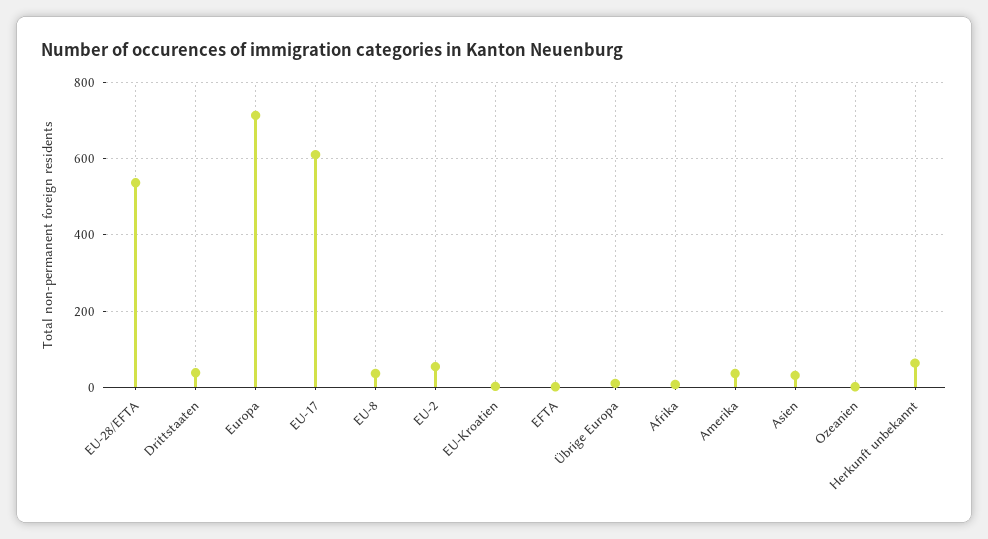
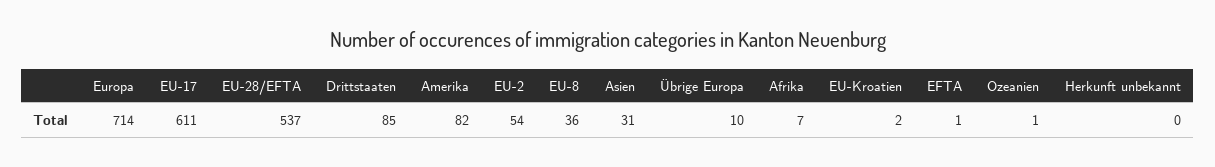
  {
    "EU-28/EFTA": 537,
-   "Drittstaaten": 40,
+   "Drittstaaten": 85,
    "Europa": 714,
    "EU-17": 611,
    "EU-8": 36,
    "EU-2": 54,
    "EU-Kroatien": 2,
    "EFTA": 1,
    "Übrige Europa": 10,
    "Afrika": 7,
-   "Amerika": 40,
+   "Amerika": 82,
    "Asien": 31,
    "Ozeanien": 1,
-   "Herkunft unbekannt": 60
+   "Herkunft unbekannt": 0
  }

